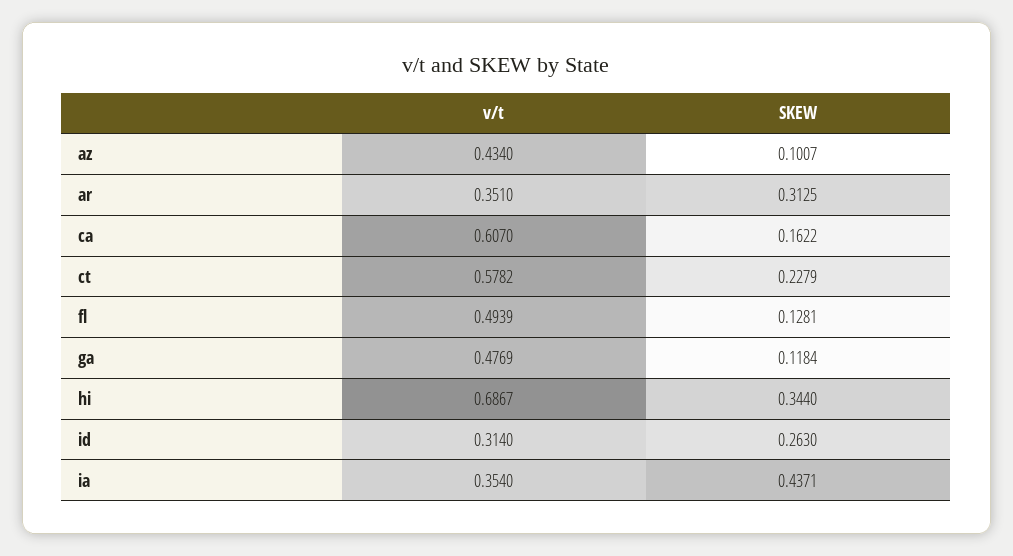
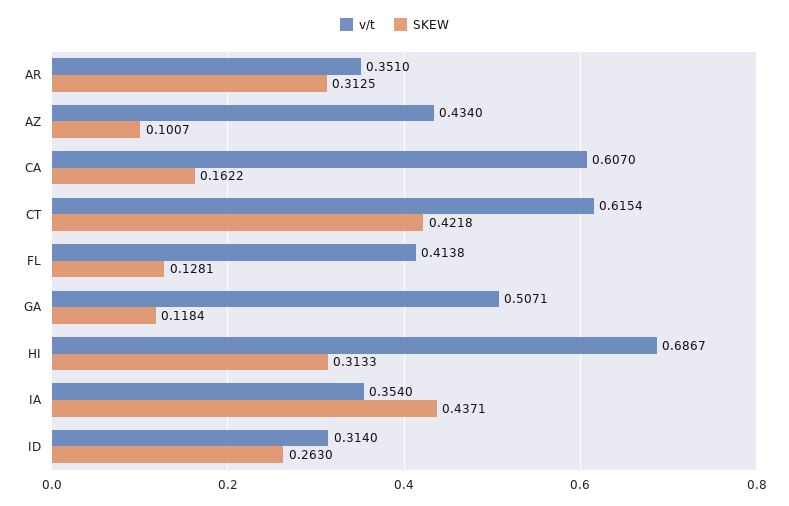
  {
    "v/t": {
      "az": 0.434,
      "ar": 0.351,
      "ca": 0.607,
-     "ct": 0.5782,
+     "ct": 0.6154,
-     "fl": 0.4939,
+     "fl": 0.4138,
-     "ga": 0.4769,
+     "ga": 0.5071,
      "hi": 0.6867,
      "id": 0.314,
      "ia": 0.354
    },
    "SKEW": {
      "az": 0.1007,
      "ar": 0.3125,
      "ca": 0.1622,
-     "ct": 0.2279,
+     "ct": 0.4218,
      "fl": 0.1281,
      "ga": 0.1184,
-     "hi": 0.344,
+     "hi": 0.3133,
      "id": 0.263,
      "ia": 0.4371
    }
  }

